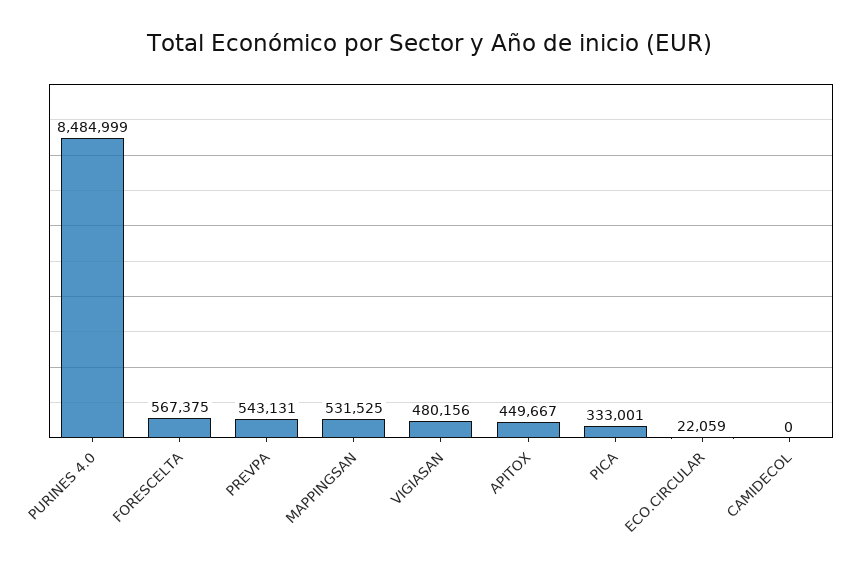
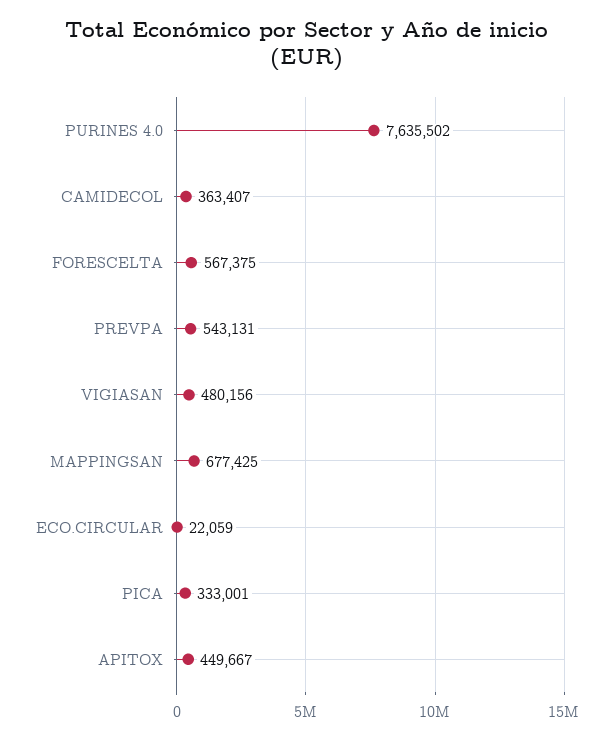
  {
-   "PURINES 4.0": 8484999,
+   "PURINES 4.0": 7635502,
    "FORESCELTA": 567375,
    "PREVPA": 543131,
-   "MAPPINGSAN": 531525,
+   "MAPPINGSAN": 677425,
    "VIGIASAN": 480156,
    "APITOX": 449667,
    "PICA": 333001,
    "ECO.CIRCULAR": 22059,
-   "CAMIDECOL": 0
+   "CAMIDECOL": 363407
  }

